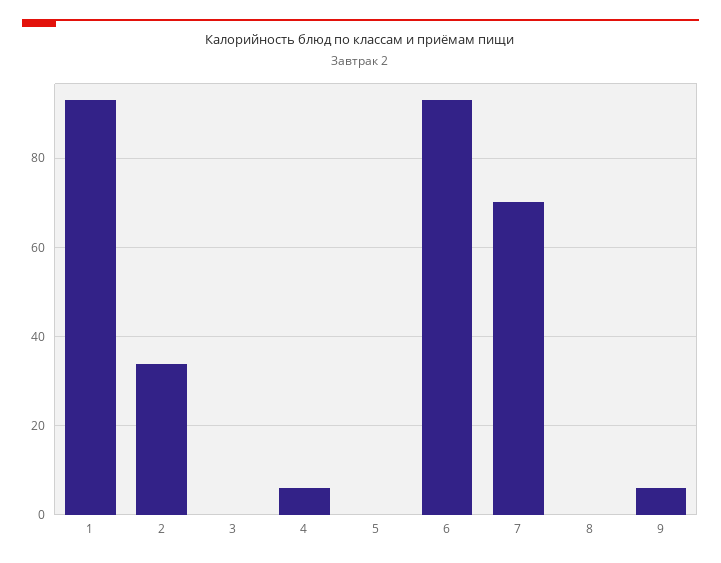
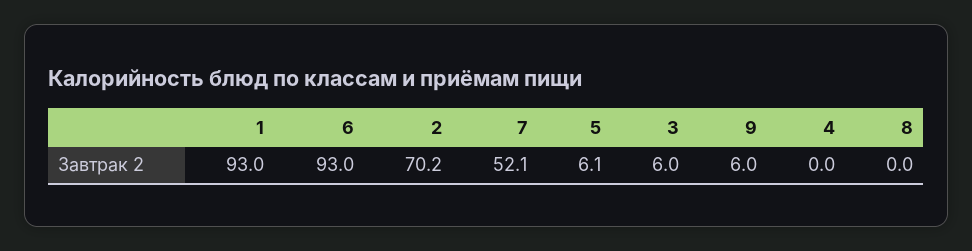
  {
    "1": 93,
-   "2": 34,
+   "2": 70.2,
-   "3": 0,
+   "3": 6,
-   "4": 6,
+   "4": 0,
-   "5": 0,
+   "5": 6.1,
    "6": 93,
-   "7": 70,
+   "7": 52.1,
    "8": 0,
    "9": 6
  }

